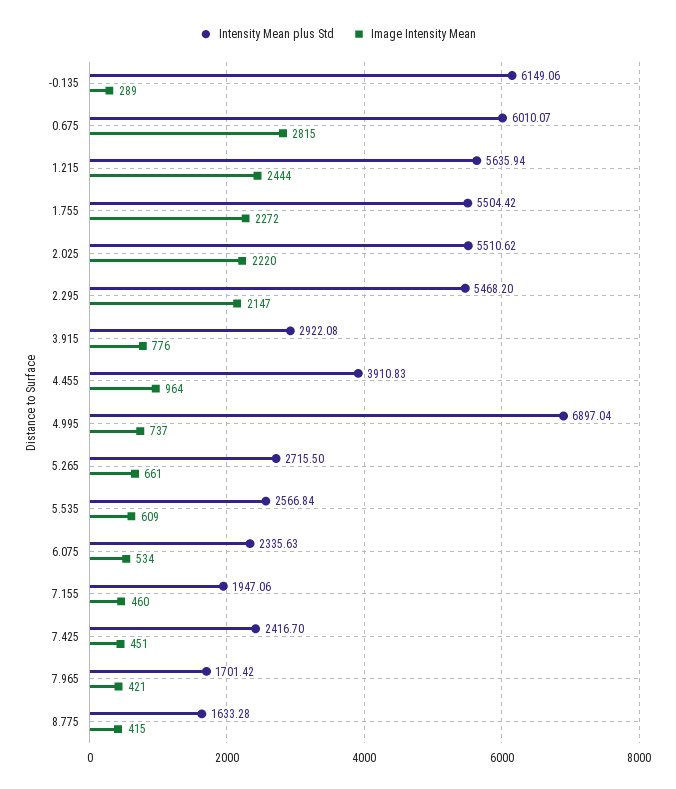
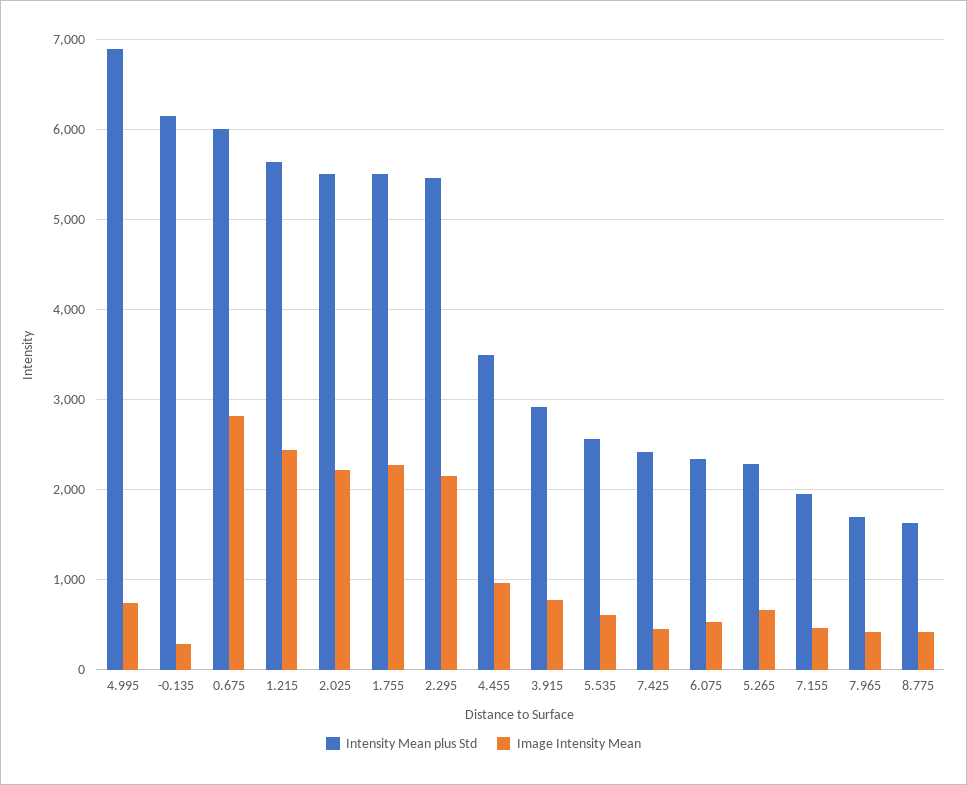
  {
    "Intensity Mean plus Std": {
      "-0.135": 6149.06,
      "0.675": 6010.07,
      "1.215": 5635.94,
      "1.755": 5504.42,
      "2.025": 5510.62,
      "2.295": 5468.2,
      "3.915": 2922.08,
-     "4.455": 3910.83,
+     "4.455": 3500,
      "4.995": 6897.04,
-     "5.265": 2715.5,
+     "5.265": 2300,
      "5.535": 2566.84,
      "6.075": 2335.63,
      "7.155": 1947.06,
      "7.425": 2416.7,
      "7.965": 1701.42,
      "8.775": 1633.28
    },
    "Image Intensity Mean": {
      "-0.135": 289,
      "0.675": 2815,
      "1.215": 2444,
      "1.755": 2272,
      "2.025": 2220,
      "2.295": 2147,
      "3.915": 776,
      "4.455": 964,
      "4.995": 737,
      "5.265": 661,
      "5.535": 609,
      "6.075": 534,
      "7.155": 460,
      "7.425": 451,
      "7.965": 421,
      "8.775": 415
    }
  }

